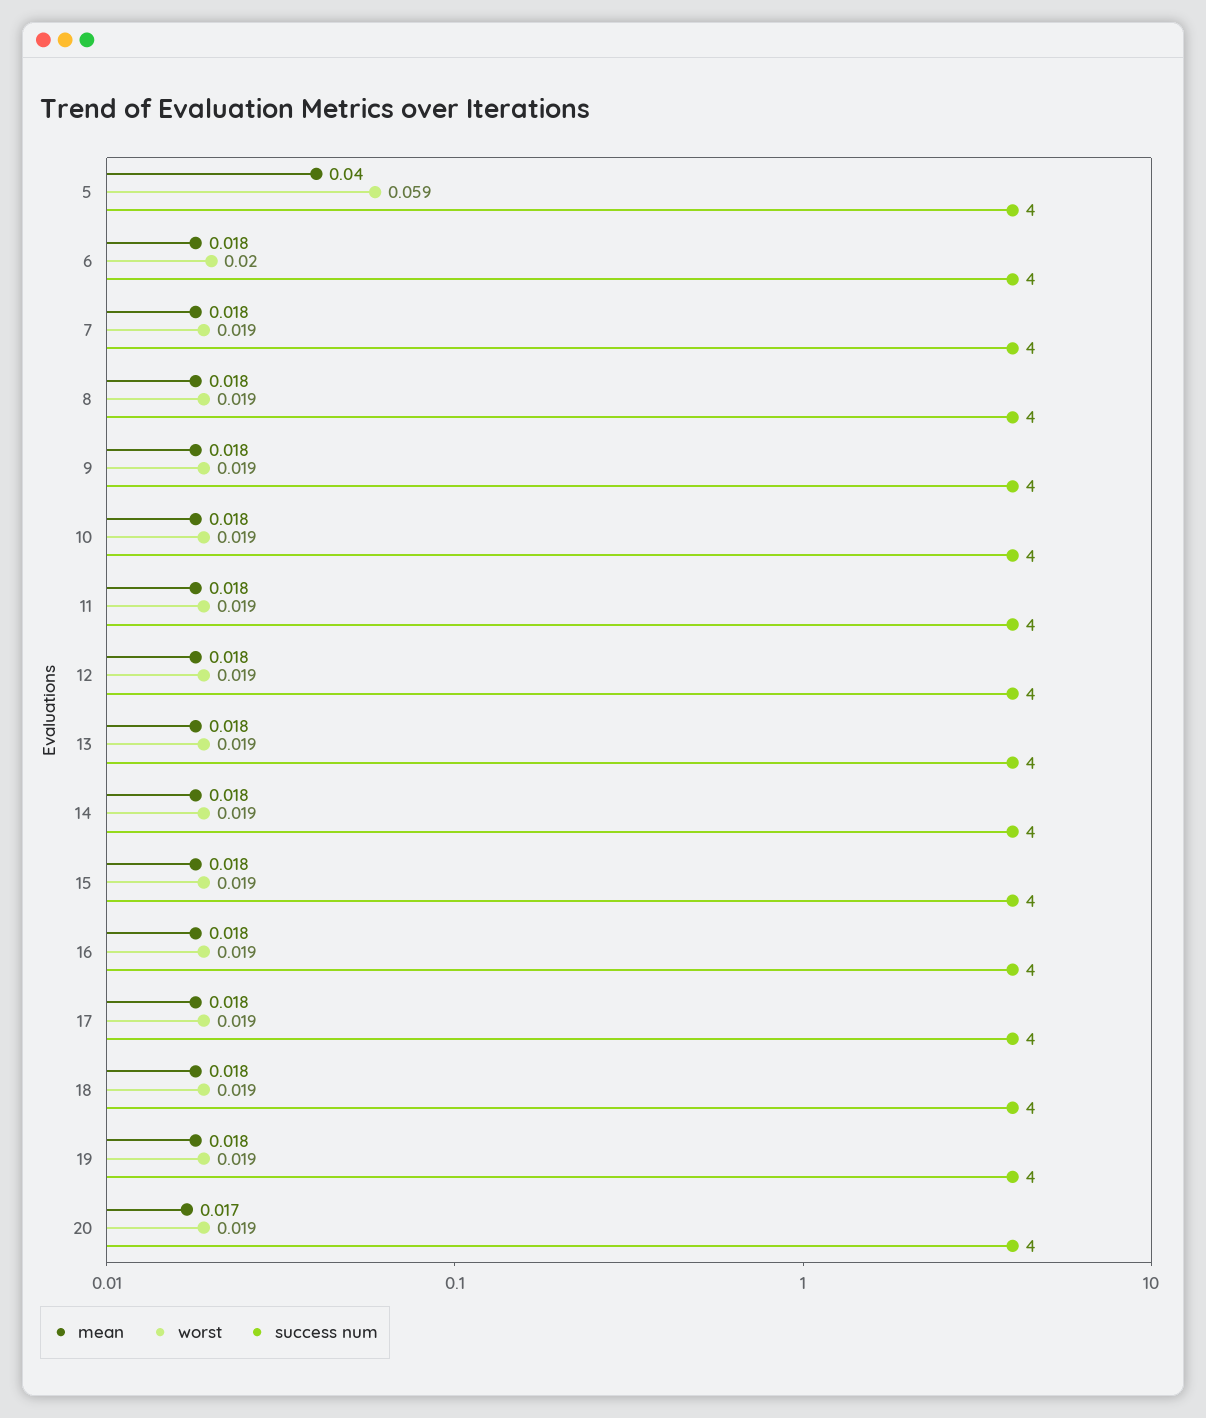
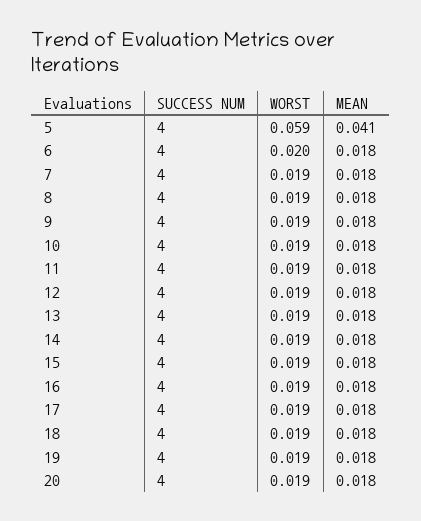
  {
    "mean": {
-     "5": 0.04,
+     "5": 0.041,
      "6": 0.018,
      "7": 0.018,
      "8": 0.018,
      "9": 0.018,
      "10": 0.018,
      "11": 0.018,
      "12": 0.018,
      "13": 0.018,
      "14": 0.018,
      "15": 0.018,
      "16": 0.018,
      "17": 0.018,
      "18": 0.018,
      "19": 0.018,
-     "20": 0.017
+     "20": 0.018
    },
    "worst": {
      "5": 0.059,
      "6": 0.02,
      "7": 0.019,
      "8": 0.019,
      "9": 0.019,
      "10": 0.019,
      "11": 0.019,
      "12": 0.019,
      "13": 0.019,
      "14": 0.019,
      "15": 0.019,
      "16": 0.019,
      "17": 0.019,
      "18": 0.019,
      "19": 0.019,
      "20": 0.019
    },
    "success num": {
      "5": 4,
      "6": 4,
      "7": 4,
      "8": 4,
      "9": 4,
      "10": 4,
      "11": 4,
      "12": 4,
      "13": 4,
      "14": 4,
      "15": 4,
      "16": 4,
      "17": 4,
      "18": 4,
      "19": 4,
      "20": 4
    }
  }

